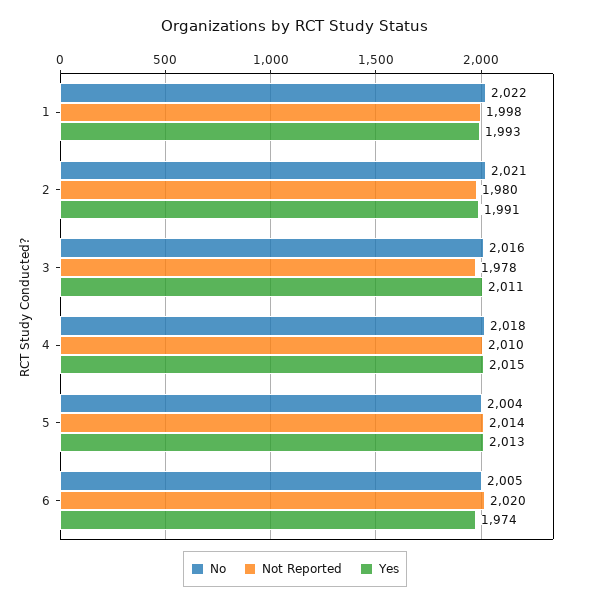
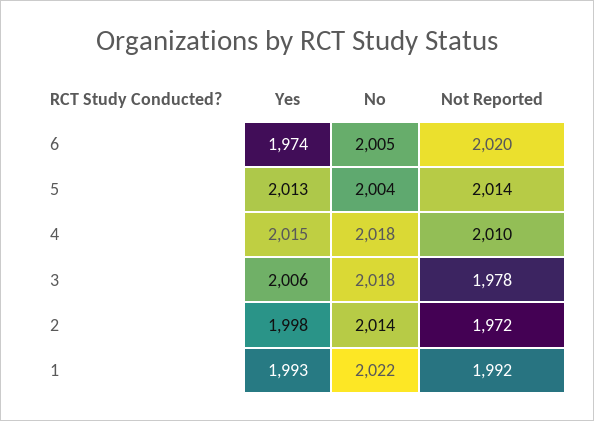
  {
    "No": {
      "1": 2022,
-     "2": 2021,
+     "2": 2014,
-     "3": 2016,
+     "3": 2018,
      "4": 2018,
      "5": 2004,
      "6": 2005
    },
    "Not Reported": {
-     "1": 1998,
+     "1": 1992,
-     "2": 1980,
+     "2": 1972,
      "3": 1978,
      "4": 2010,
      "5": 2014,
      "6": 2020
    },
    "Yes": {
      "1": 1993,
-     "2": 1991,
+     "2": 1998,
-     "3": 2011,
+     "3": 2006,
      "4": 2015,
      "5": 2013,
      "6": 1974
    }
  }

